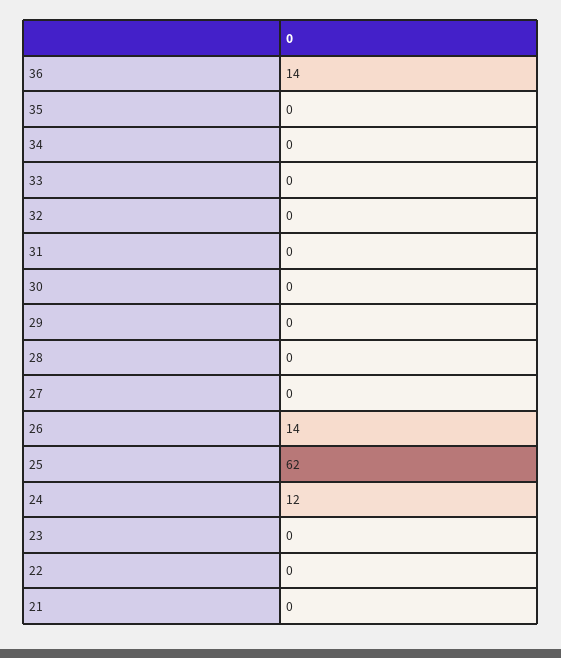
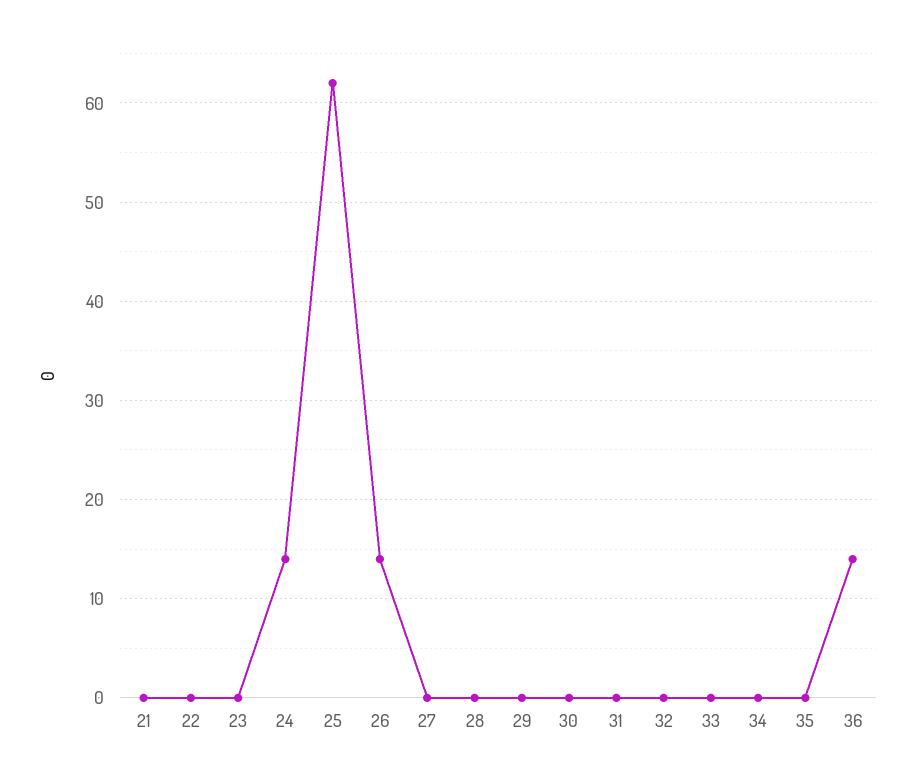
  {
    "36": 14,
    "35": 0,
    "34": 0,
    "33": 0,
    "32": 0,
    "31": 0,
    "30": 0,
    "29": 0,
    "28": 0,
    "27": 0,
    "26": 14,
    "25": 62,
-   "24": 12,
+   "24": 14,
    "23": 0,
    "22": 0,
    "21": 0
  }

